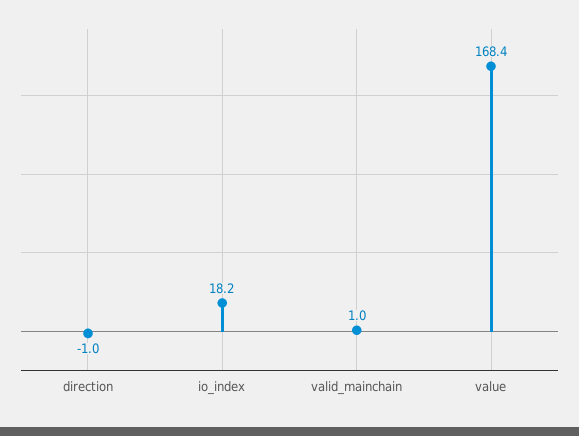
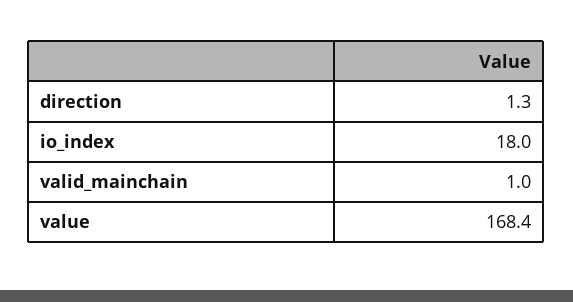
  {
-   "direction": -1,
+   "direction": 1.3,
-   "io_index": 18.2,
+   "io_index": 18,
    "valid_mainchain": 1,
    "value": 168.4
  }

